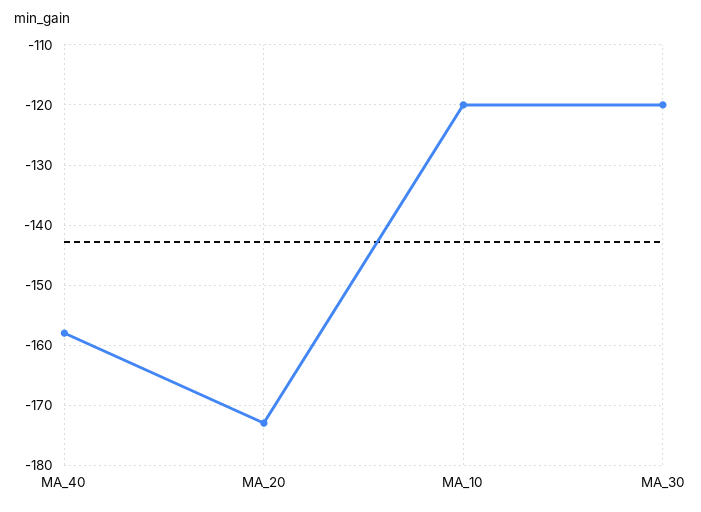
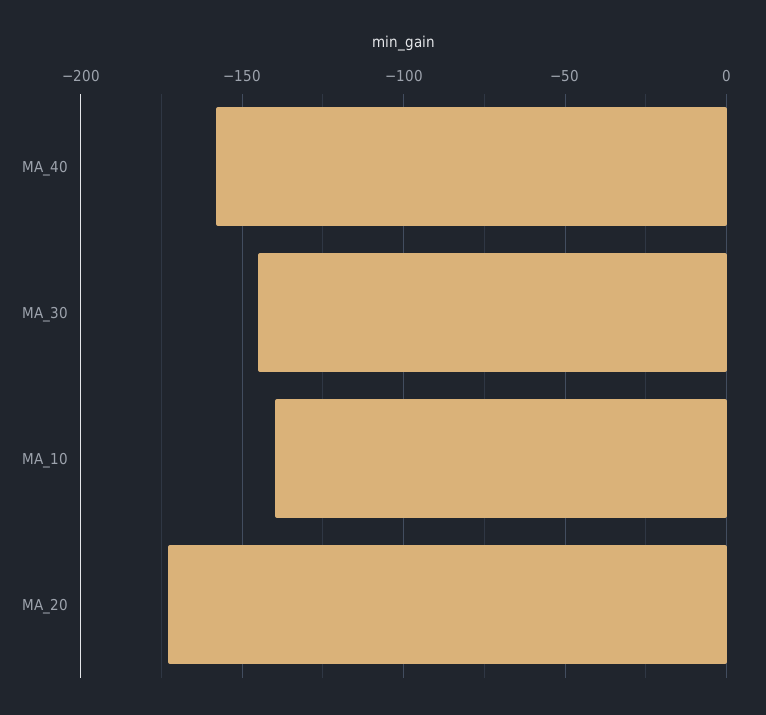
  {
    "MA_40": -158,
    "MA_20": -173,
-   "MA_10": -120,
+   "MA_10": -140,
-   "MA_30": -120
+   "MA_30": -145
  }

